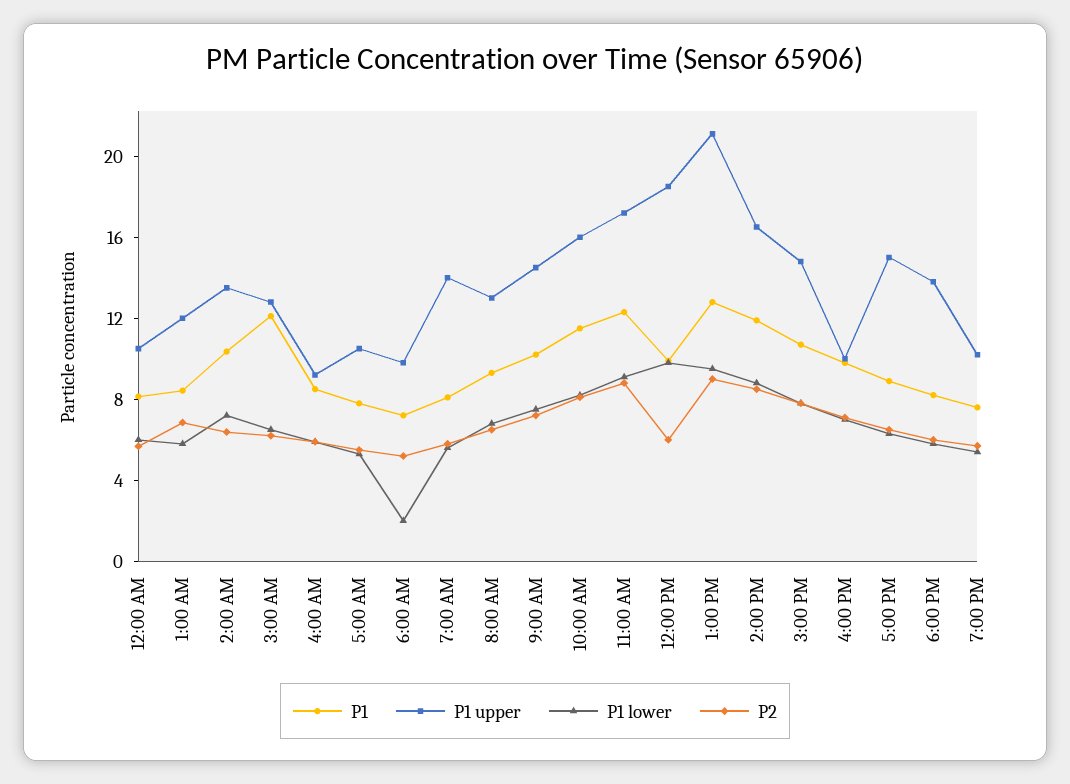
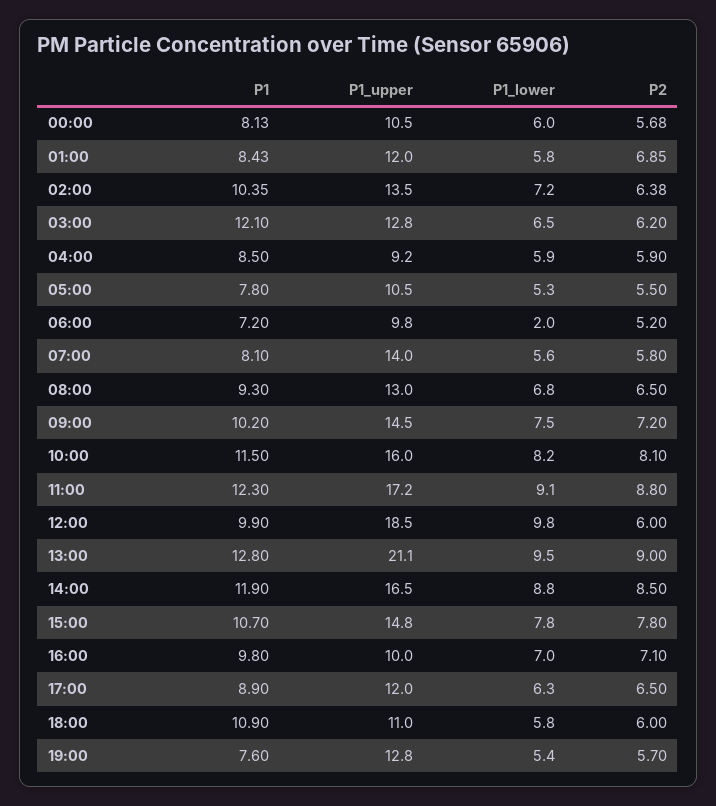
  {
    "P1": {
      "12:00 AM": 8.13,
      "1:00 AM": 8.43,
      "2:00 AM": 10.35,
      "3:00 AM": 12.1,
      "4:00 AM": 8.5,
      "5:00 AM": 7.8,
      "6:00 AM": 7.2,
      "7:00 AM": 8.1,
      "8:00 AM": 9.3,
      "9:00 AM": 10.2,
      "10:00 AM": 11.5,
      "11:00 AM": 12.3,
      "12:00 PM": 9.9,
      "1:00 PM": 12.8,
      "2:00 PM": 11.9,
      "3:00 PM": 10.7,
      "4:00 PM": 9.8,
      "5:00 PM": 8.9,
-     "6:00 PM": 8,
+     "6:00 PM": 10.9,
      "7:00 PM": 7.6
    },
    "P1 upper": {
      "12:00 AM": 10.5,
      "1:00 AM": 12,
      "2:00 AM": 13.5,
      "3:00 AM": 12.8,
      "4:00 AM": 9.2,
      "5:00 AM": 10.5,
      "6:00 AM": 9.8,
      "7:00 AM": 14,
      "8:00 AM": 13,
      "9:00 AM": 14.5,
      "10:00 AM": 16,
      "11:00 AM": 17.2,
      "12:00 PM": 18.5,
      "1:00 PM": 21.1,
      "2:00 PM": 16.5,
      "3:00 PM": 14.8,
      "4:00 PM": 10,
-     "5:00 PM": 15,
+     "5:00 PM": 12,
-     "6:00 PM": 14,
+     "6:00 PM": 11,
-     "7:00 PM": 10
+     "7:00 PM": 12.8
    },
    "P1 lower": {
      "12:00 AM": 6,
      "1:00 AM": 5.8,
      "2:00 AM": 7.2,
      "3:00 AM": 6.5,
      "4:00 AM": 5.9,
      "5:00 AM": 5.3,
      "6:00 AM": 2,
      "7:00 AM": 5.6,
      "8:00 AM": 6.8,
      "9:00 AM": 7.5,
      "10:00 AM": 8.2,
      "11:00 AM": 9.1,
      "12:00 PM": 9.8,
      "1:00 PM": 9.5,
      "2:00 PM": 8.8,
      "3:00 PM": 7.8,
      "4:00 PM": 7,
      "5:00 PM": 6.3,
      "6:00 PM": 5.8,
      "7:00 PM": 5.4
    },
    "P2": {
      "12:00 AM": 5.68,
      "1:00 AM": 6.85,
      "2:00 AM": 6.38,
      "3:00 AM": 6.2,
      "4:00 AM": 5.9,
      "5:00 AM": 5.5,
      "6:00 AM": 5.2,
      "7:00 AM": 5.8,
      "8:00 AM": 6.5,
      "9:00 AM": 7.2,
      "10:00 AM": 8.1,
      "11:00 AM": 8.8,
      "12:00 PM": 6,
      "1:00 PM": 9,
      "2:00 PM": 8.5,
      "3:00 PM": 7.8,
      "4:00 PM": 7.1,
      "5:00 PM": 6.5,
      "6:00 PM": 6,
      "7:00 PM": 5.7
    }
  }

